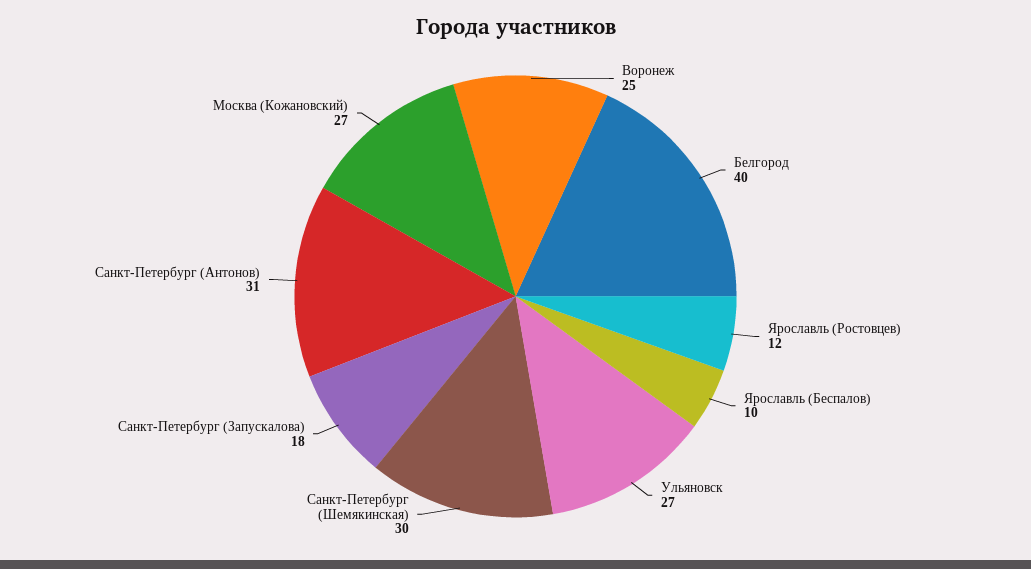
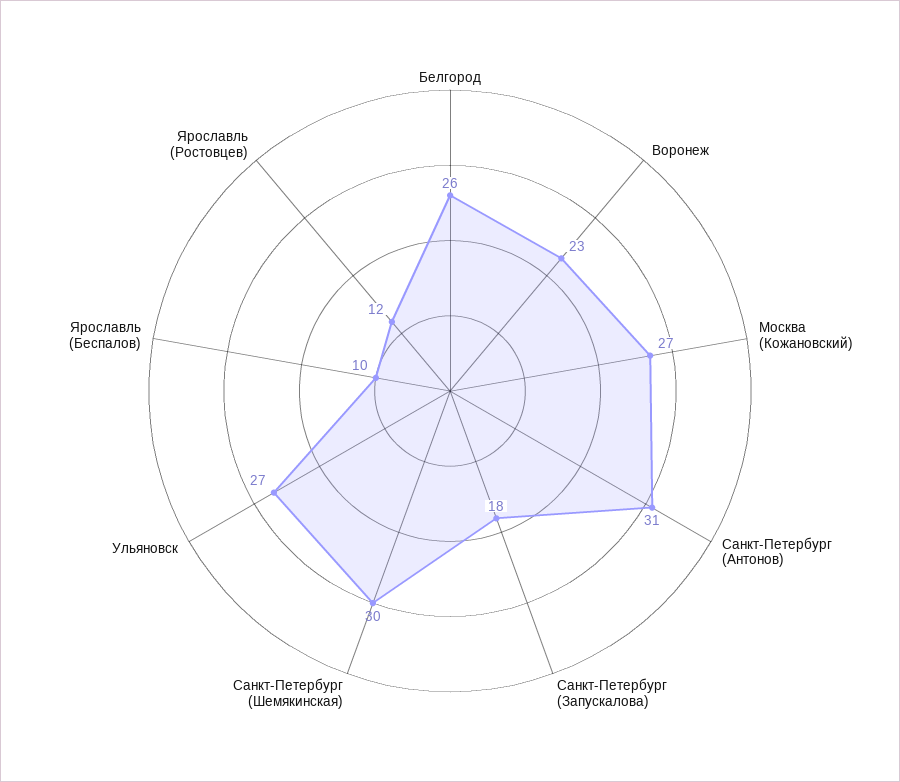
  {
-   "Воронеж": 25,
+   "Воронеж": 23,
-   "Белгород": 40,
+   "Белгород": 26,
    "Ярославль (Ростовцев)": 12,
    "Ярославль (Беспалов)": 10,
    "Ульяновск": 27,
    "Санкт-Петербург (Шемякинская)": 30,
    "Санкт-Петербург (Запускалова)": 18,
    "Санкт-Петербург (Антонов)": 31,
    "Москва (Кожановский)": 27
  }

